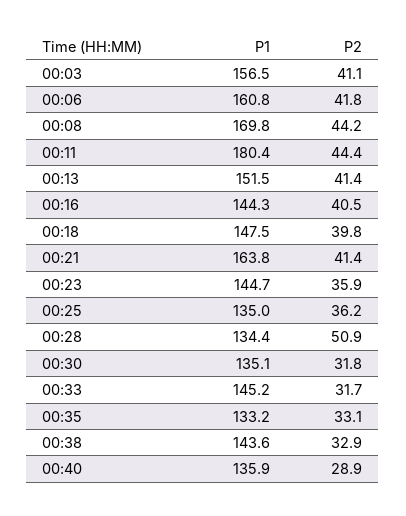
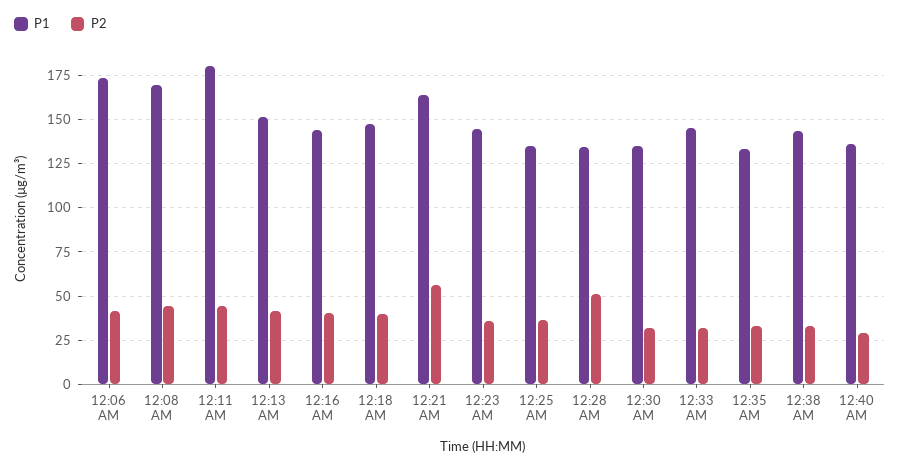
  {
    "P1": {
-     "00:03": 156.5,
-     "00:06": 160.8,
+     "00:06": 175,
      "00:08": 169.8,
      "00:11": 180.4,
      "00:13": 151.5,
      "00:16": 144.3,
      "00:18": 147.5,
      "00:21": 163.8,
      "00:23": 144.7,
      "00:25": 135,
      "00:28": 134.4,
      "00:30": 135.1,
      "00:33": 145.2,
      "00:35": 133.2,
      "00:38": 143.6,
      "00:40": 135.9
    },
    "P2": {
-     "00:03": 41.1,
      "00:06": 41.8,
      "00:08": 44.2,
      "00:11": 44.4,
      "00:13": 41.4,
      "00:16": 40.5,
      "00:18": 39.8,
-     "00:21": 41.4,
+     "00:21": 55,
      "00:23": 35.9,
      "00:25": 36.2,
      "00:28": 50.9,
      "00:30": 31.8,
      "00:33": 31.7,
      "00:35": 33.1,
      "00:38": 32.9,
      "00:40": 28.9
    }
  }

